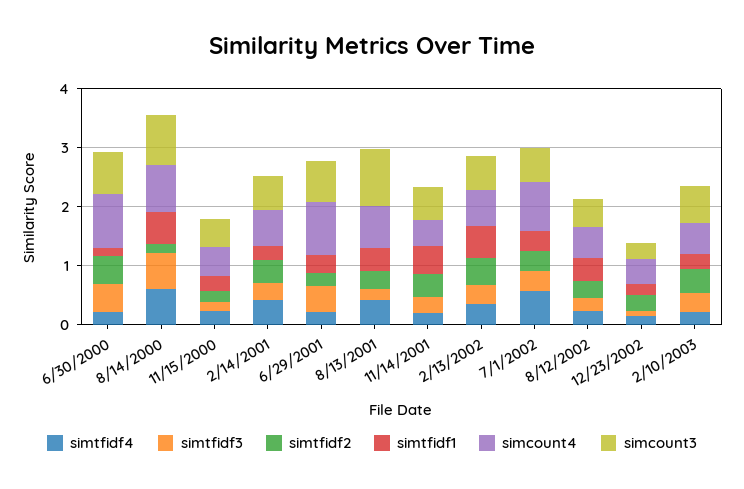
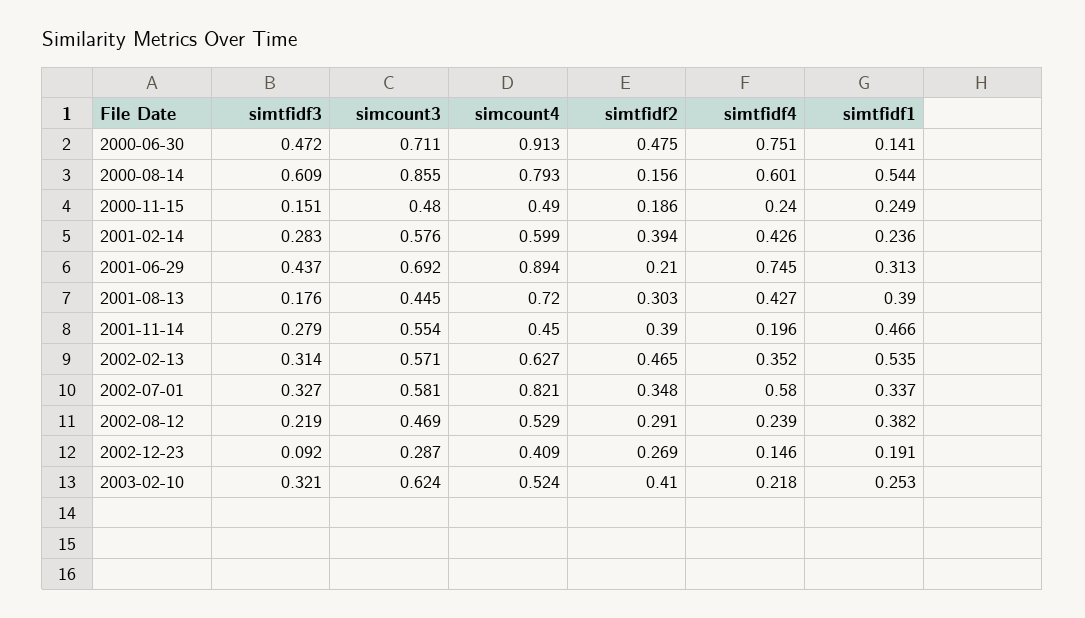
  {
    "simtfidf4": {
-     "6/30/2000": 0.2,
+     "6/30/2000": 0.751,
      "8/14/2000": 0.601,
      "11/15/2000": 0.24,
      "2/14/2001": 0.426,
-     "6/29/2001": 0.2,
+     "6/29/2001": 0.745,
      "8/13/2001": 0.427,
      "11/14/2001": 0.196,
      "2/13/2002": 0.352,
      "7/1/2002": 0.58,
      "8/12/2002": 0.239,
      "12/23/2002": 0.146,
      "2/10/2003": 0.218
    },
    "simtfidf3": {
      "6/30/2000": 0.472,
      "8/14/2000": 0.609,
      "11/15/2000": 0.151,
      "2/14/2001": 0.283,
      "6/29/2001": 0.437,
      "8/13/2001": 0.176,
      "11/14/2001": 0.279,
      "2/13/2002": 0.314,
      "7/1/2002": 0.327,
      "8/12/2002": 0.219,
      "12/23/2002": 0.092,
      "2/10/2003": 0.321
    },
    "simtfidf2": {
      "6/30/2000": 0.475,
      "8/14/2000": 0.156,
      "11/15/2000": 0.186,
      "2/14/2001": 0.394,
      "6/29/2001": 0.21,
      "8/13/2001": 0.303,
      "11/14/2001": 0.39,
      "2/13/2002": 0.465,
      "7/1/2002": 0.348,
      "8/12/2002": 0.291,
      "12/23/2002": 0.269,
      "2/10/2003": 0.41
    },
    "simtfidf1": {
      "6/30/2000": 0.141,
      "8/14/2000": 0.544,
      "11/15/2000": 0.249,
      "2/14/2001": 0.236,
      "6/29/2001": 0.313,
      "8/13/2001": 0.39,
      "11/14/2001": 0.466,
      "2/13/2002": 0.535,
      "7/1/2002": 0.337,
      "8/12/2002": 0.382,
      "12/23/2002": 0.191,
      "2/10/2003": 0.253
    },
    "simcount4": {
      "6/30/2000": 0.913,
      "8/14/2000": 0.793,
      "11/15/2000": 0.49,
      "2/14/2001": 0.599,
      "6/29/2001": 0.894,
      "8/13/2001": 0.72,
      "11/14/2001": 0.45,
      "2/13/2002": 0.627,
      "7/1/2002": 0.821,
      "8/12/2002": 0.529,
      "12/23/2002": 0.409,
      "2/10/2003": 0.524
    },
    "simcount3": {
      "6/30/2000": 0.711,
      "8/14/2000": 0.855,
      "11/15/2000": 0.48,
      "2/14/2001": 0.576,
      "6/29/2001": 0.692,
-     "8/13/2001": 1,
+     "8/13/2001": 0.445,
      "11/14/2001": 0.554,
      "2/13/2002": 0.571,
      "7/1/2002": 0.581,
      "8/12/2002": 0.469,
      "12/23/2002": 0.287,
      "2/10/2003": 0.624
    }
  }

